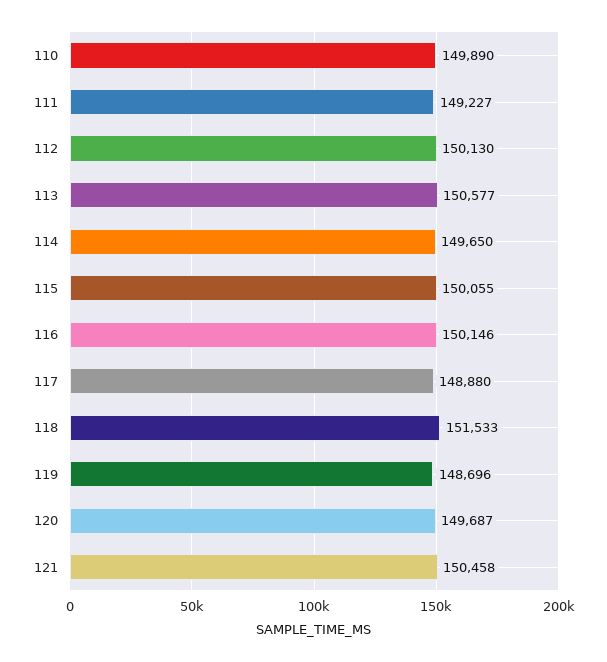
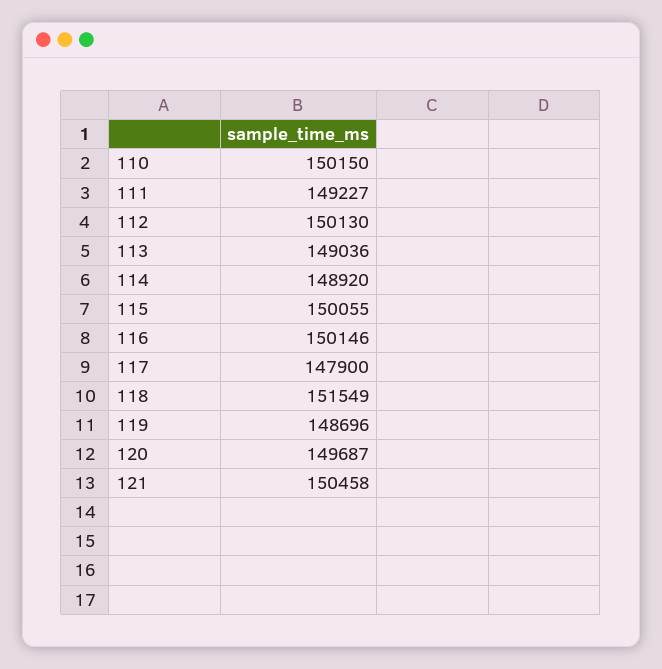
  {
-   "110": 149890,
+   "110": 150150,
    "111": 149227,
    "112": 150130,
-   "113": 150577,
+   "113": 149036,
-   "114": 149650,
+   "114": 148920,
    "115": 150055,
    "116": 150146,
-   "117": 148880,
+   "117": 147900,
-   "118": 151533,
+   "118": 151549,
    "119": 148696,
    "120": 149687,
    "121": 150458
  }

